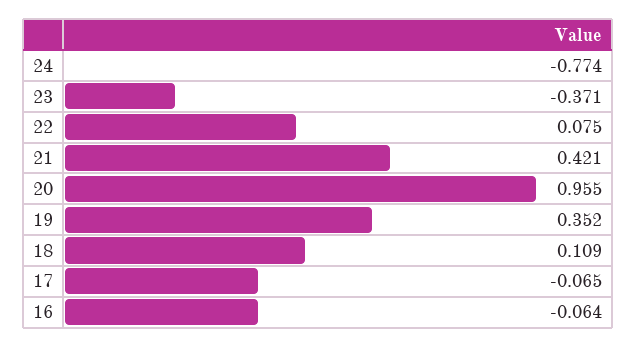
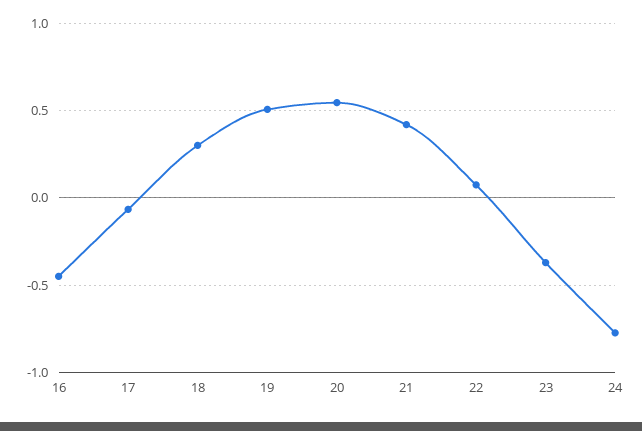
  {
    "24": -0.774,
    "23": -0.371,
    "22": 0.075,
    "21": 0.421,
-   "20": 0.955,
+   "20": 0.55,
-   "19": 0.352,
+   "19": 0.5,
-   "18": 0.109,
+   "18": 0.3,
    "17": -0.065,
-   "16": -0.064
+   "16": -0.45
  }

